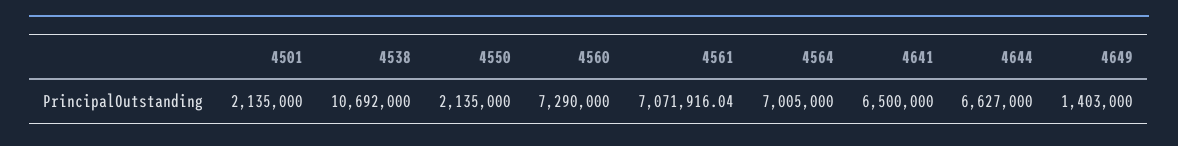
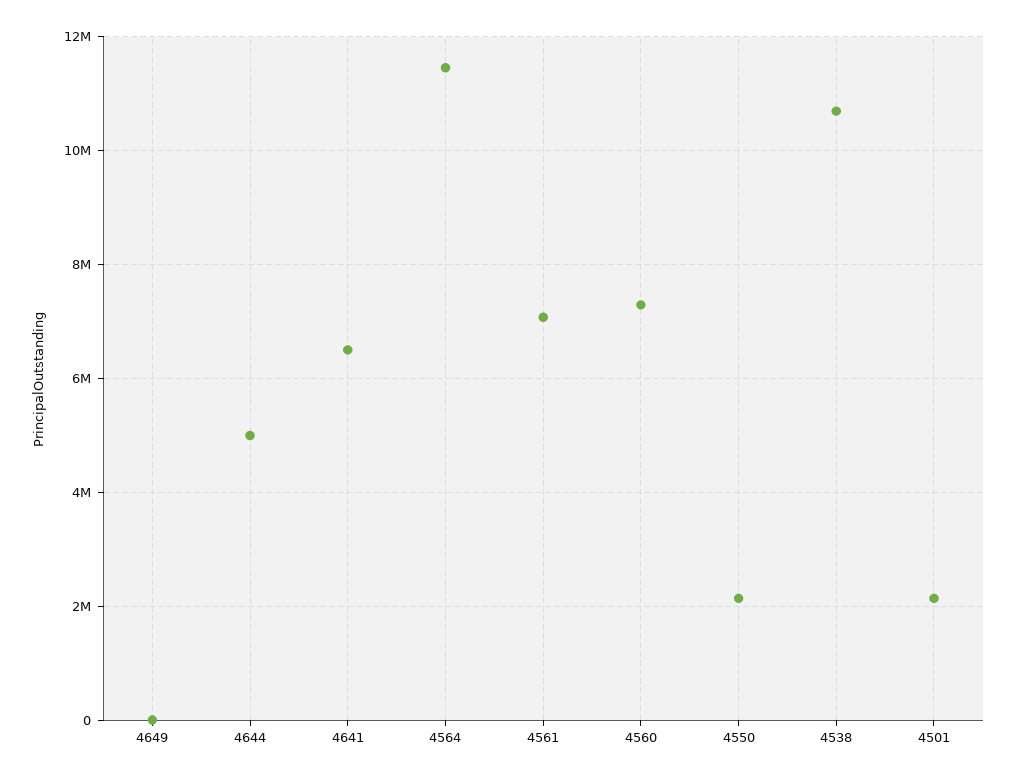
  {
    "4501": 2135000,
    "4538": 10692000,
    "4550": 2135000,
    "4560": 7290000,
    "4561": 7071916.04,
-   "4564": 7005000,
+   "4564": 11400000,
    "4641": 6500000,
-   "4644": 6627000,
+   "4644": 5000000,
-   "4649": 1403000
+   "4649": 0
  }

